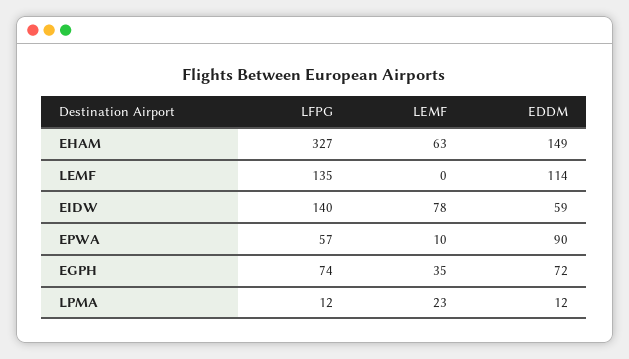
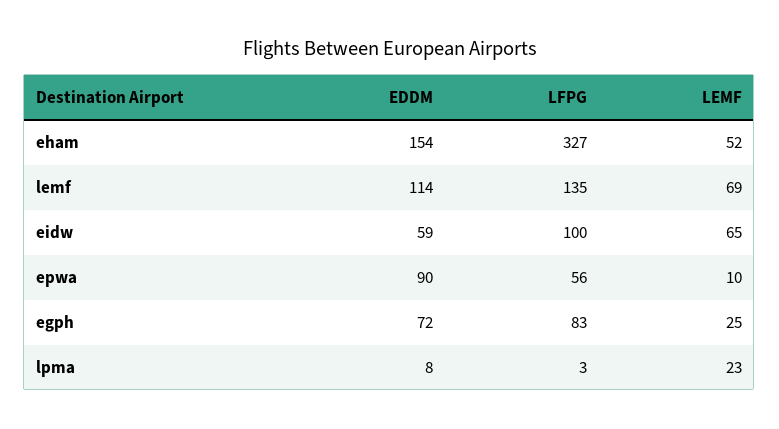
  {
    "LFPG": {
      "EHAM": 327,
      "LEMF": 135,
-     "EIDW": 140,
+     "EIDW": 100,
-     "EPWA": 57,
+     "EPWA": 56,
-     "EGPH": 74,
+     "EGPH": 83,
-     "LPMA": 12
+     "LPMA": 3
    },
    "LEMF": {
-     "EHAM": 63,
+     "EHAM": 52,
-     "LEMF": 0,
+     "LEMF": 69,
-     "EIDW": 78,
+     "EIDW": 65,
      "EPWA": 10,
-     "EGPH": 35,
+     "EGPH": 25,
      "LPMA": 23
    },
    "EDDM": {
-     "EHAM": 149,
+     "EHAM": 154,
      "LEMF": 114,
      "EIDW": 59,
      "EPWA": 90,
      "EGPH": 72,
-     "LPMA": 12
+     "LPMA": 8
    }
  }

